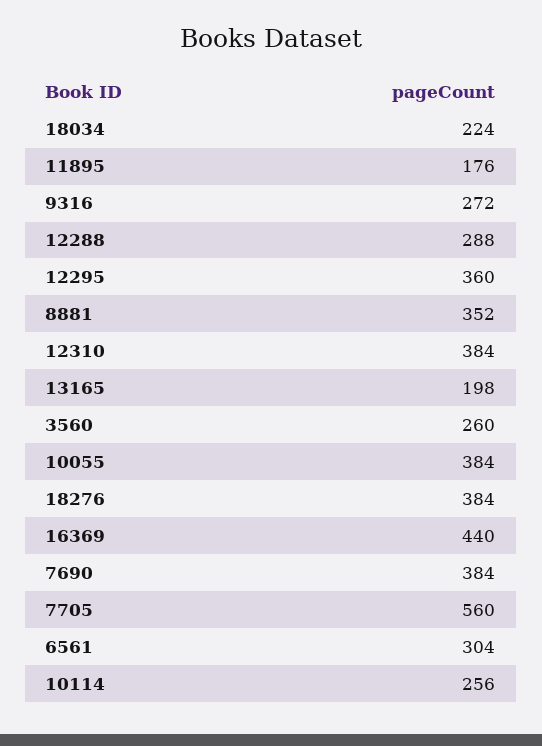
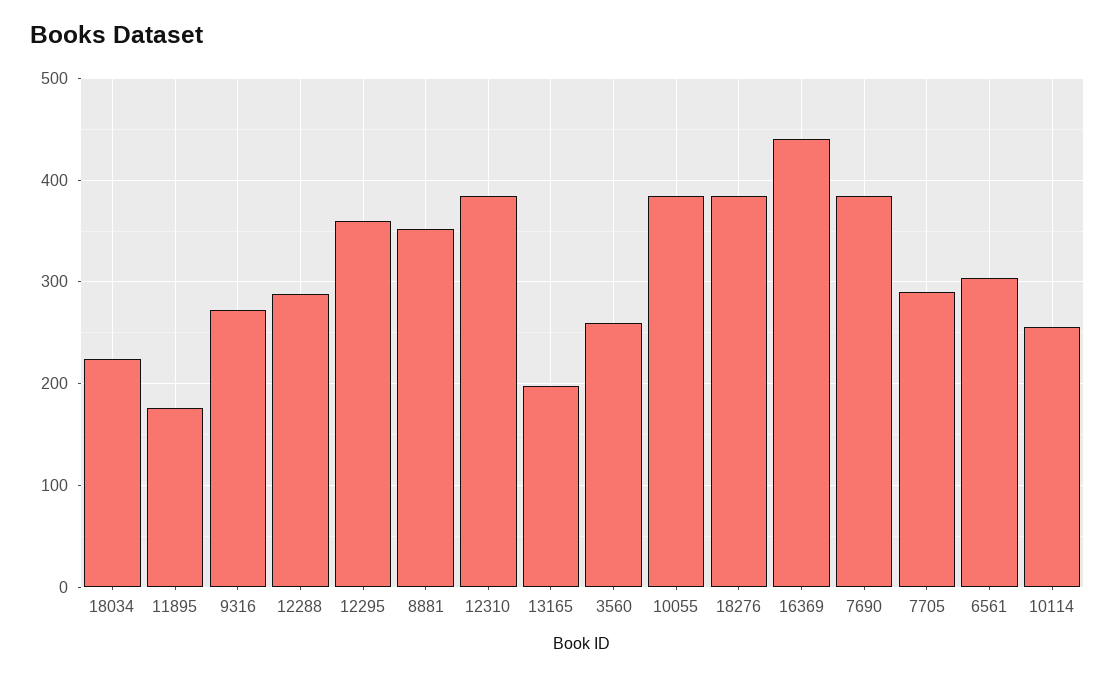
  {
    "18034": 224,
    "11895": 176,
    "9316": 272,
    "12288": 288,
    "12295": 360,
    "8881": 352,
    "12310": 384,
    "13165": 198,
    "3560": 260,
    "10055": 384,
    "18276": 384,
    "16369": 440,
    "7690": 384,
-   "7705": 560,
+   "7705": 290,
    "6561": 304,
    "10114": 256
  }

